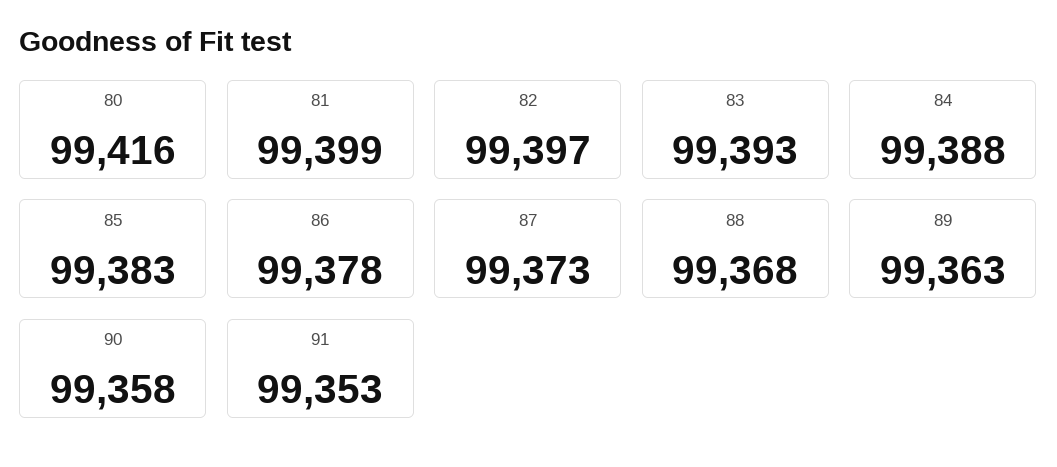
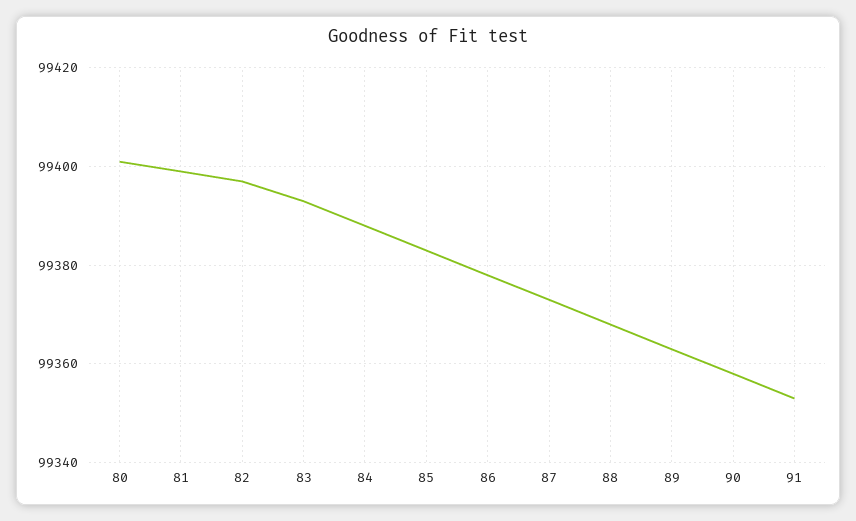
  {
-   "80": 99416,
+   "80": 99400,
    "81": 99399,
    "82": 99397,
    "83": 99393,
    "84": 99388,
    "85": 99383,
    "86": 99378,
    "87": 99373,
    "88": 99368,
    "89": 99363,
    "90": 99358,
    "91": 99353
  }

